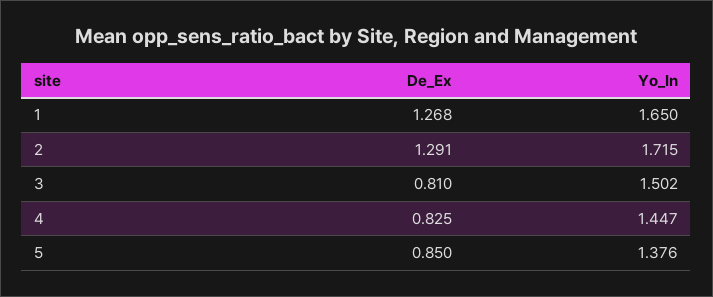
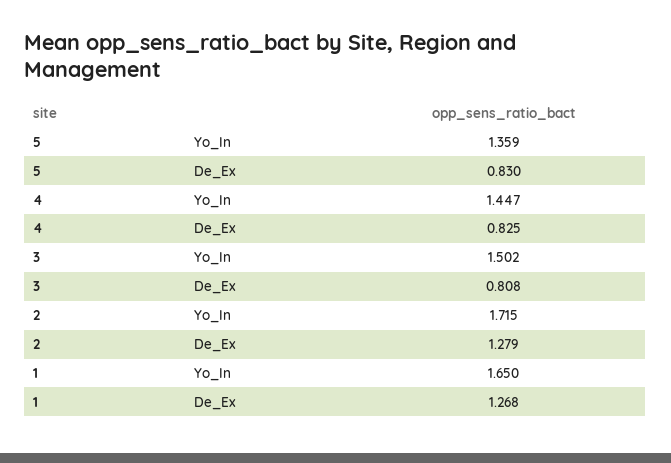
  {
    "De_Ex": {
      "1": 1.268,
-     "2": 1.291,
+     "2": 1.279,
-     "3": 0.81,
+     "3": 0.808,
      "4": 0.825,
-     "5": 0.85
+     "5": 0.83
    },
    "Yo_In": {
      "1": 1.65,
      "2": 1.715,
      "3": 1.502,
      "4": 1.447,
-     "5": 1.376
+     "5": 1.359
    }
  }

